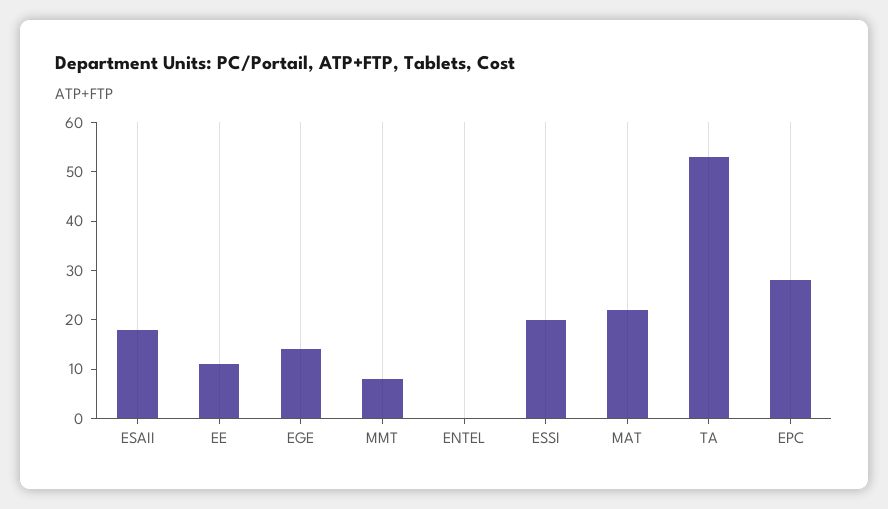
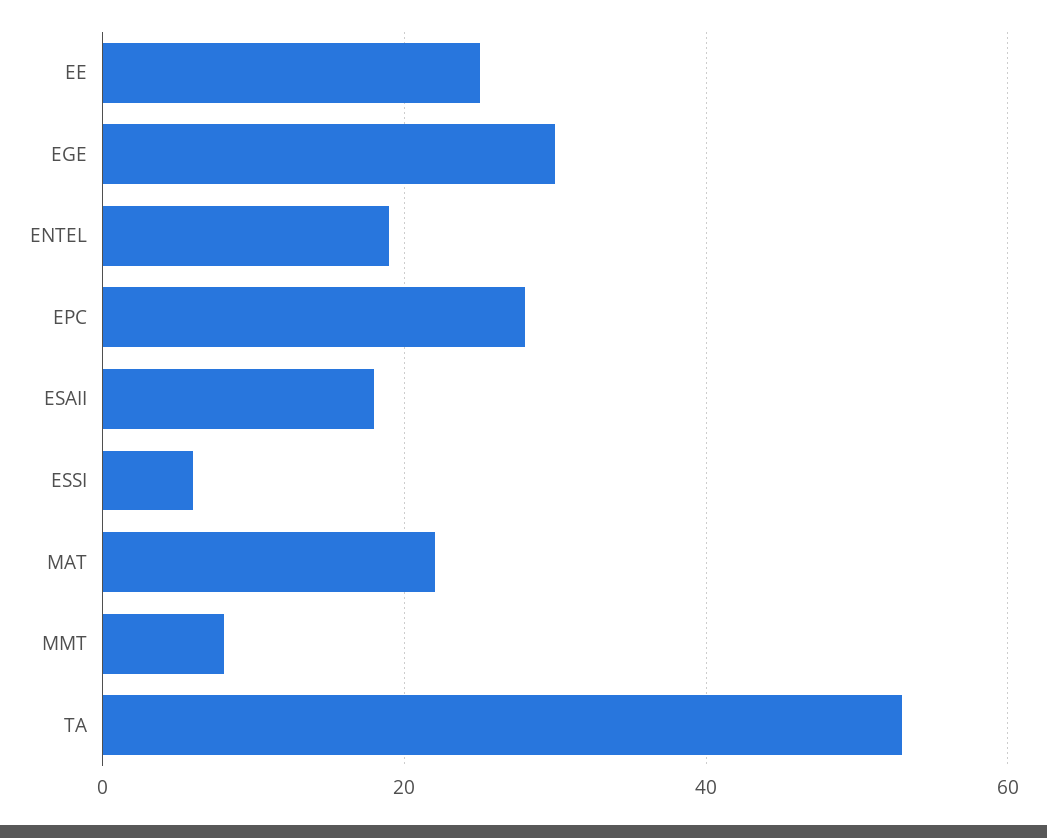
  {
    "ESAII": 20,
-   "EE": 10,
+   "EE": 25,
-   "EGE": 15,
+   "EGE": 30,
    "MMT": 10,
-   "ENTEL": 0,
+   "ENTEL": 20,
-   "ESSI": 20,
+   "ESSI": 5,
    "MAT": 20,
    "TA": 55,
    "EPC": 30
  }

